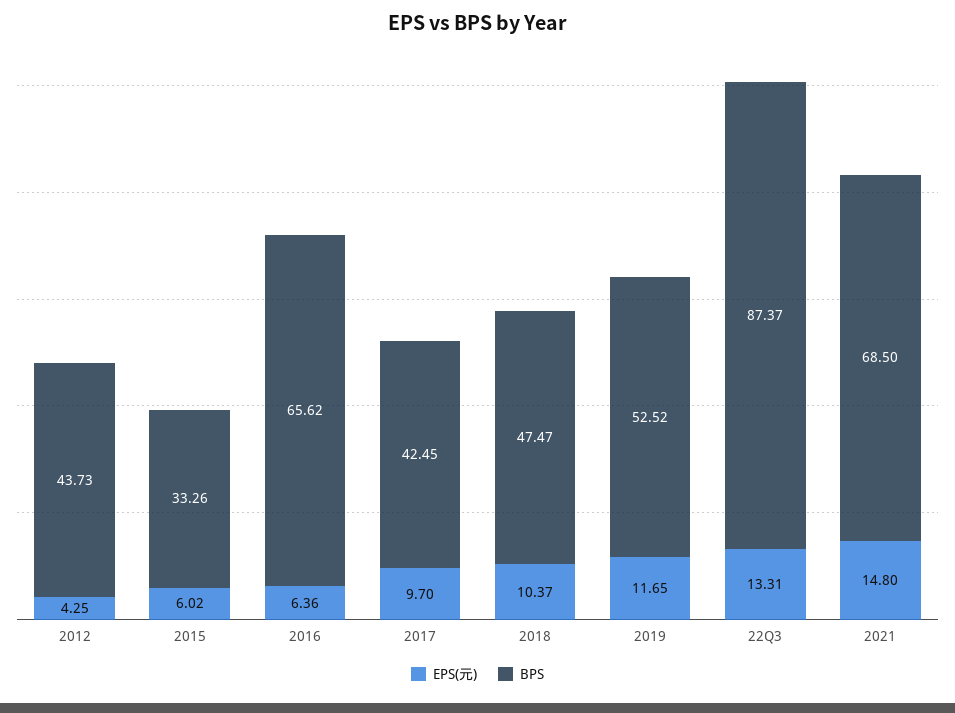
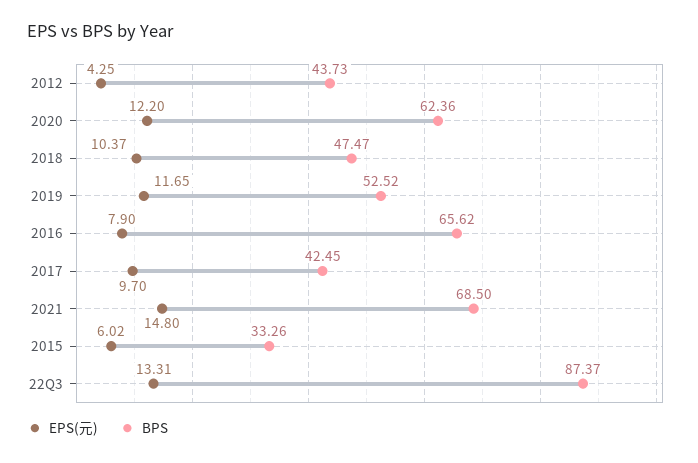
  {
    "EPS(元)": {
      "2012": 4.25,
      "2015": 6.02,
-     "2016": 6.36,
+     "2016": 7.9,
      "2017": 9.7,
      "2018": 10.37,
      "2019": 11.65,
      "22Q3": 13.31,
-     "2021": 14.8
+     "2021": 14.8,
+     "2020": 12.2
    },
    "BPS": {
      "2012": 43.73,
      "2015": 33.26,
      "2016": 65.62,
      "2017": 42.45,
      "2018": 47.47,
      "2019": 52.52,
      "22Q3": 87.37,
-     "2021": 68.5
+     "2021": 68.5,
+     "2020": 62.36
    }
  }

